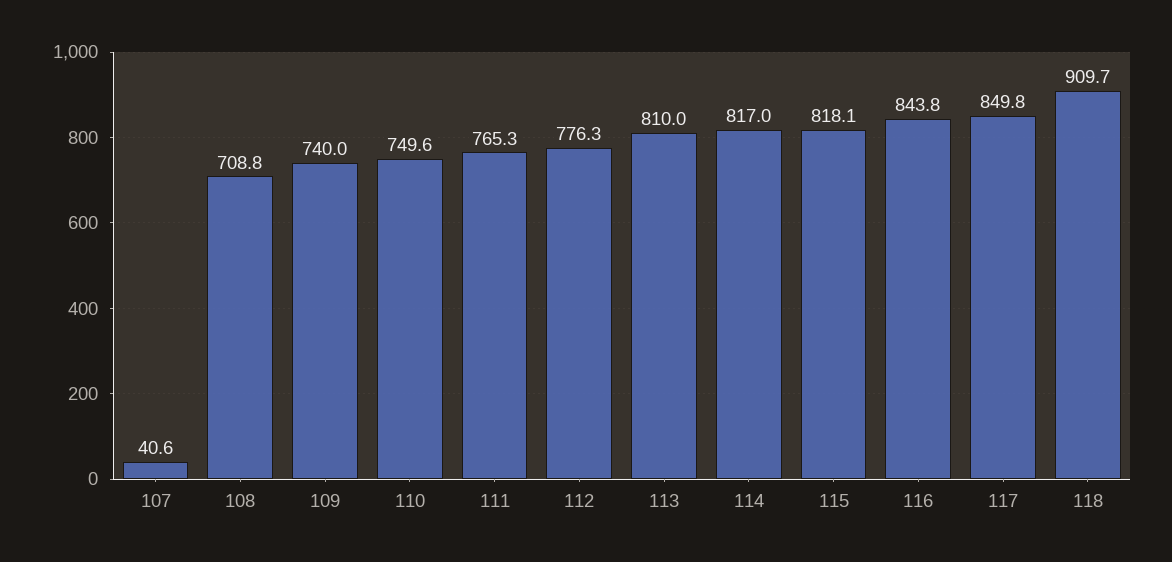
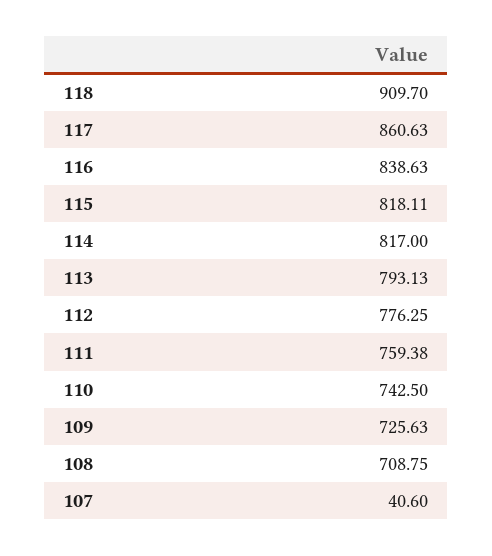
  {
    "107": 40.6,
    "108": 708.75,
-   "109": 740,
+   "109": 725.63,
-   "110": 749.6,
+   "110": 742.5,
-   "111": 765.3,
+   "111": 759.38,
    "112": 776.25,
-   "113": 810,
+   "113": 793.13,
    "114": 817,
    "115": 818.11,
-   "116": 843.8,
+   "116": 838.63,
-   "117": 849.8,
+   "117": 860.63,
    "118": 909.7
  }

